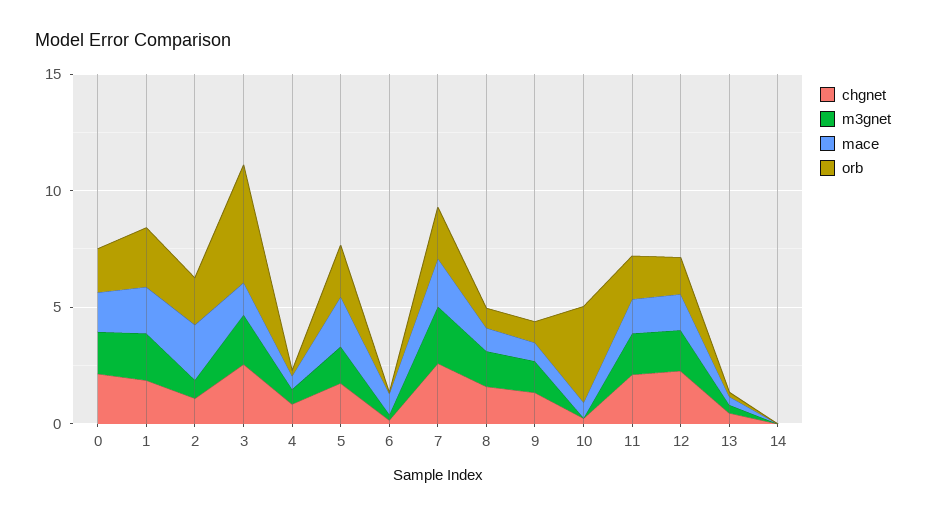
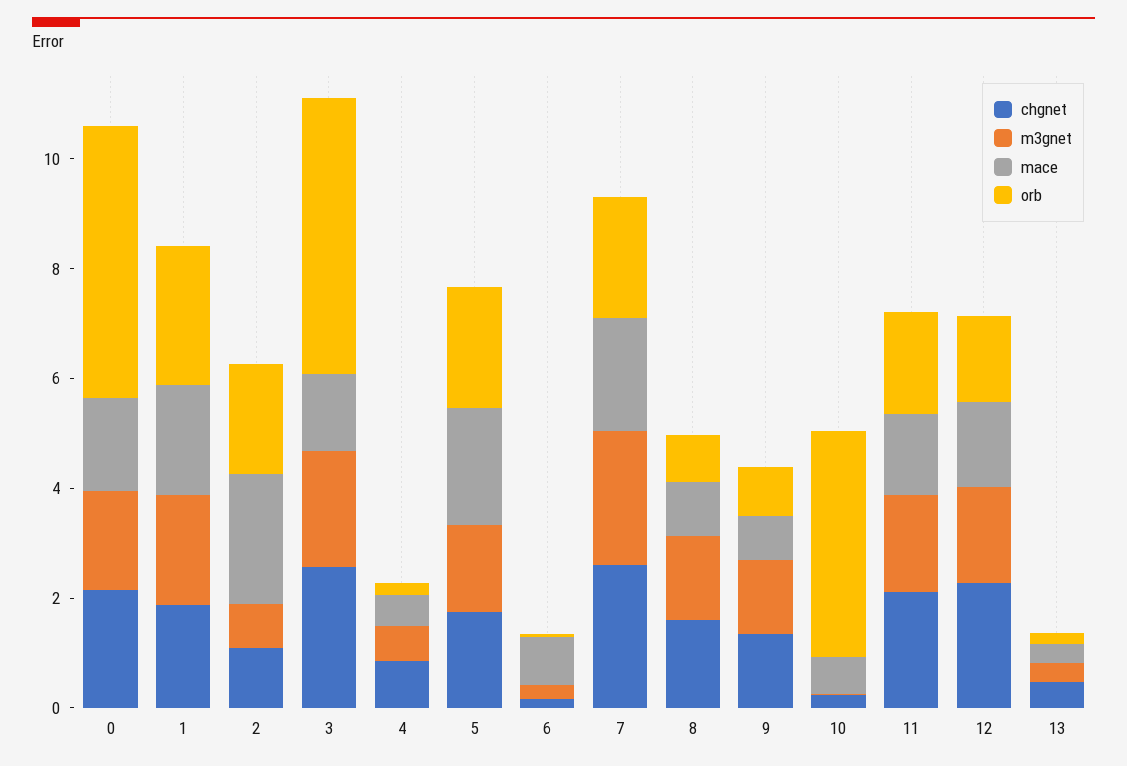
  {
    "chgnet": {
      "0": 2,
      "1": 2,
      "2": 1,
      "3": 2.5,
      "4": 1,
      "5": 1.5,
      "6": 0,
      "7": 2.5,
      "8": 1.5,
      "9": 1.5,
      "10": 0,
      "11": 2,
      "12": 2.5,
-     "13": 0.5,
+     "13": 0.5
-     "14": 0
    },
    "m3gnet": {
      "0": 2,
      "1": 2,
      "2": 1,
      "3": 2,
      "4": 0.5,
      "5": 1.5,
      "6": 0,
      "7": 2.5,
      "8": 1.5,
      "9": 1.5,
      "10": 0,
      "11": 2,
      "12": 1.5,
-     "13": 0.5,
+     "13": 0.5
-     "14": 0
    },
    "mace": {
      "0": 1.5,
      "1": 2,
      "2": 2.5,
      "3": 1.5,
      "4": 0.5,
      "5": 2,
      "6": 1,
      "7": 2,
      "8": 1,
      "9": 1,
      "10": 0.5,
      "11": 1.5,
      "12": 1.5,
-     "13": 0.5,
+     "13": 0.5
-     "14": 0
    },
    "orb": {
-     "0": 2,
+     "0": 5,
      "1": 2.5,
      "2": 2,
      "3": 5,
      "4": 0,
      "5": 2,
      "6": 0,
      "7": 2,
      "8": 1,
      "9": 1,
      "10": 4,
      "11": 2,
      "12": 1.5,
-     "13": 0,
+     "13": 0
-     "14": 0
    }
  }

